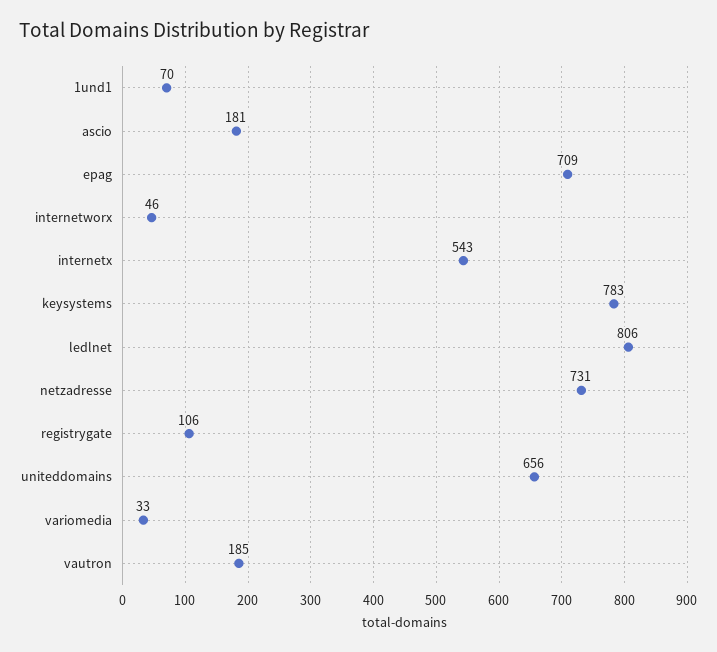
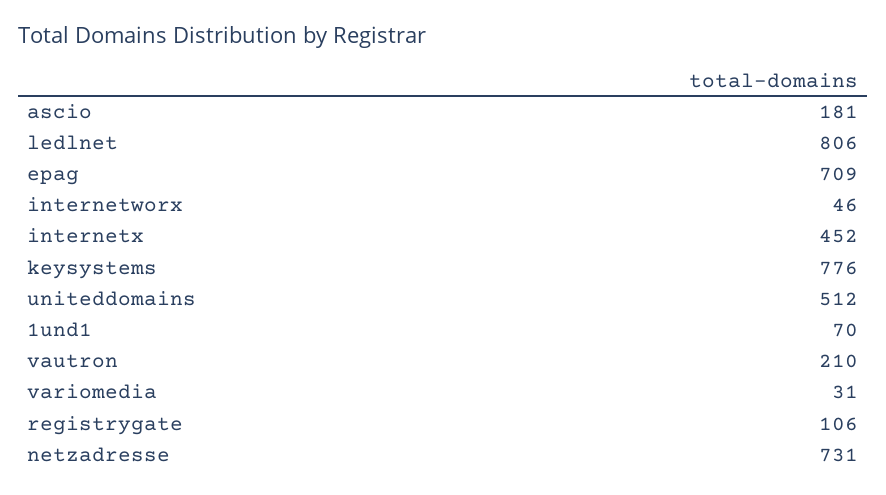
  {
    "1und1": 70,
    "ascio": 181,
    "epag": 709,
    "internetworx": 46,
-   "internetx": 543,
+   "internetx": 452,
-   "keysystems": 783,
+   "keysystems": 776,
    "ledlnet": 806,
    "netzadresse": 731,
    "registrygate": 106,
-   "uniteddomains": 656,
+   "uniteddomains": 512,
-   "variomedia": 33,
+   "variomedia": 31,
-   "vautron": 185
+   "vautron": 210
  }

